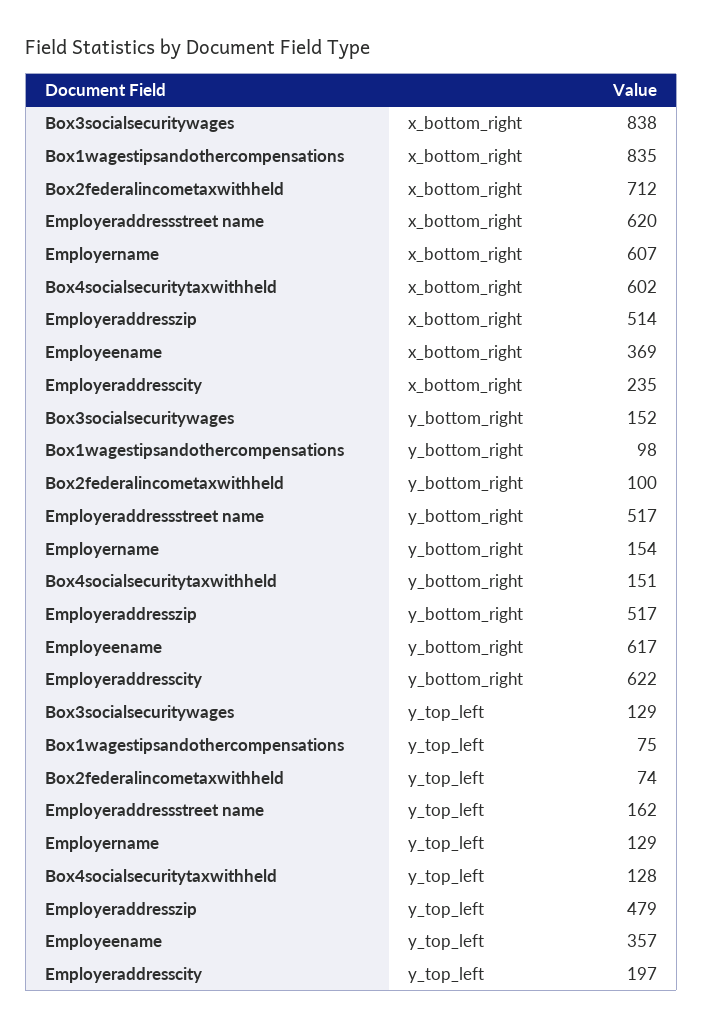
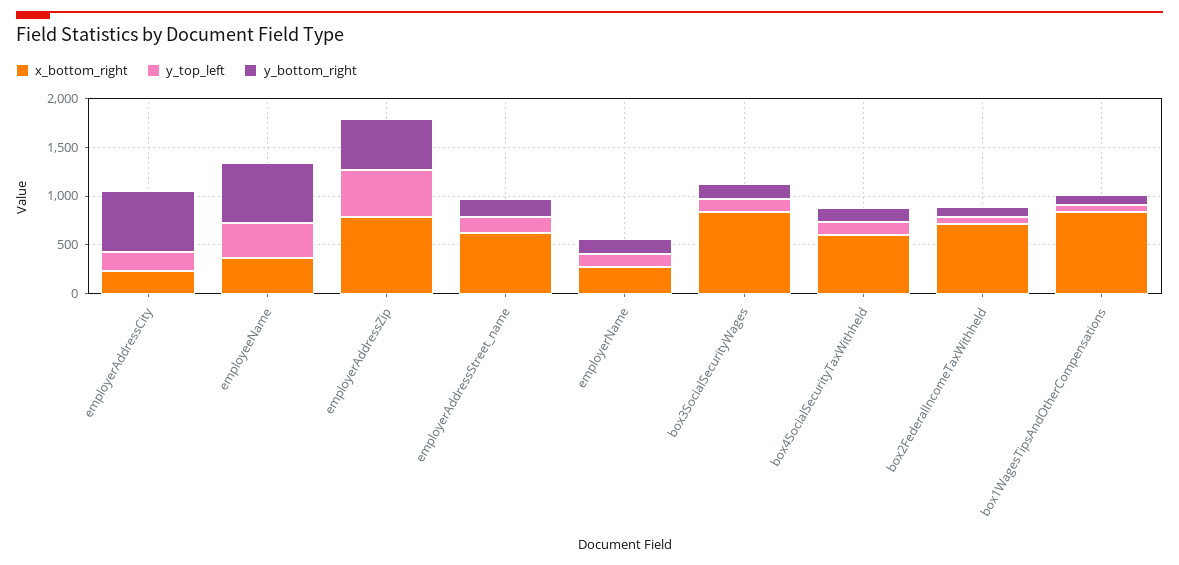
  {
    "x_bottom_right": {
      "Box3socialsecuritywages": 838,
      "Box1wagestipsandothercompensations": 835,
      "Box2federalincometaxwithheld": 712,
      "Employeraddressstreet name": 620,
-     "Employername": 607,
+     "Employername": 300,
      "Box4socialsecuritytaxwithheld": 602,
-     "Employeraddresszip": 514,
+     "Employeraddresszip": 800,
      "Employeename": 369,
      "Employeraddresscity": 235
    },
    "y_bottom_right": {
      "Box3socialsecuritywages": 152,
      "Box1wagestipsandothercompensations": 98,
      "Box2federalincometaxwithheld": 100,
-     "Employeraddressstreet name": 517,
+     "Employeraddressstreet name": 200,
      "Employername": 154,
      "Box4socialsecuritytaxwithheld": 151,
      "Employeraddresszip": 517,
      "Employeename": 617,
      "Employeraddresscity": 622
    },
    "y_top_left": {
      "Box3socialsecuritywages": 129,
      "Box1wagestipsandothercompensations": 75,
      "Box2federalincometaxwithheld": 74,
      "Employeraddressstreet name": 162,
      "Employername": 129,
      "Box4socialsecuritytaxwithheld": 128,
      "Employeraddresszip": 479,
      "Employeename": 357,
      "Employeraddresscity": 197
    }
  }

